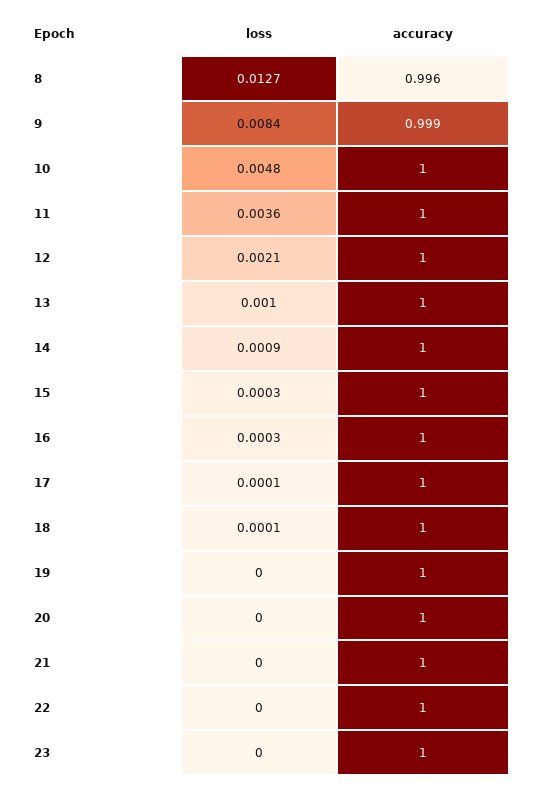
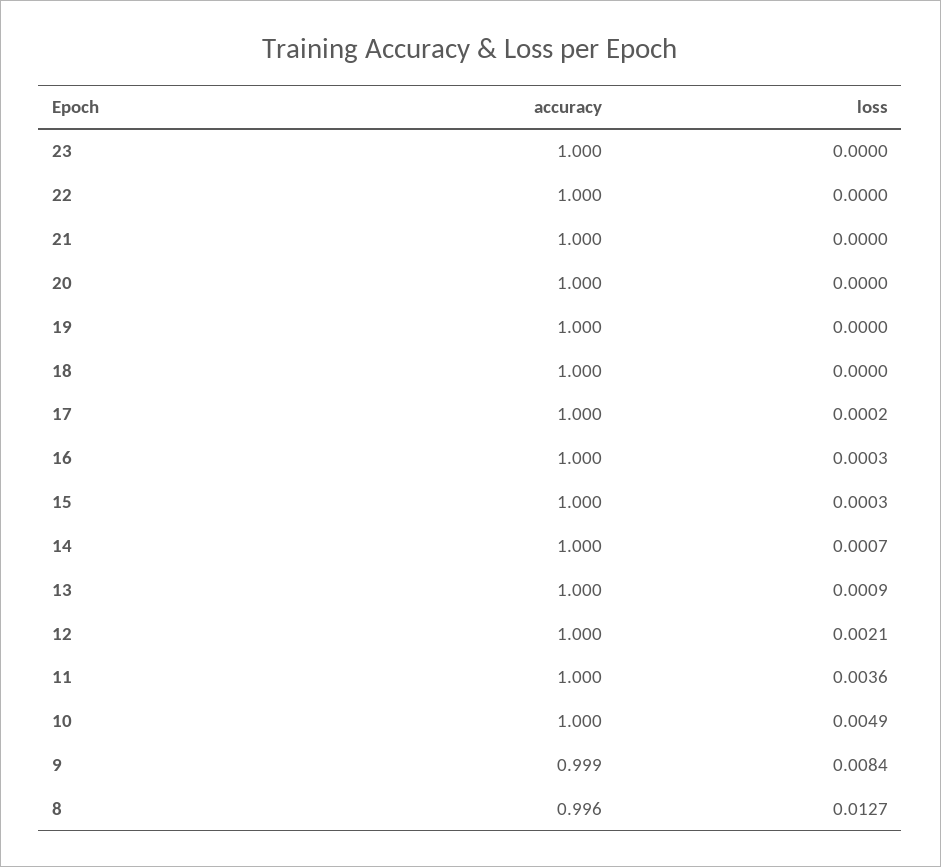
  {
    "loss": {
      "8": 0.0127,
      "9": 0.0084,
-     "10": 0.0048,
+     "10": 0.0049,
      "11": 0.0036,
      "12": 0.0021,
-     "13": 0.001,
+     "13": 0.0009,
-     "14": 0.0009,
+     "14": 0.0007,
      "15": 0.0003,
      "16": 0.0003,
-     "17": 0.0001,
+     "17": 0.0002,
-     "18": 0.0001,
+     "18": 0,
      "19": 0,
      "20": 0,
      "21": 0,
      "22": 0,
      "23": 0
    },
    "accuracy": {
      "8": 0.996,
      "9": 0.999,
      "10": 1,
      "11": 1,
      "12": 1,
      "13": 1,
      "14": 1,
      "15": 1,
      "16": 1,
      "17": 1,
      "18": 1,
      "19": 1,
      "20": 1,
      "21": 1,
      "22": 1,
      "23": 1
    }
  }

